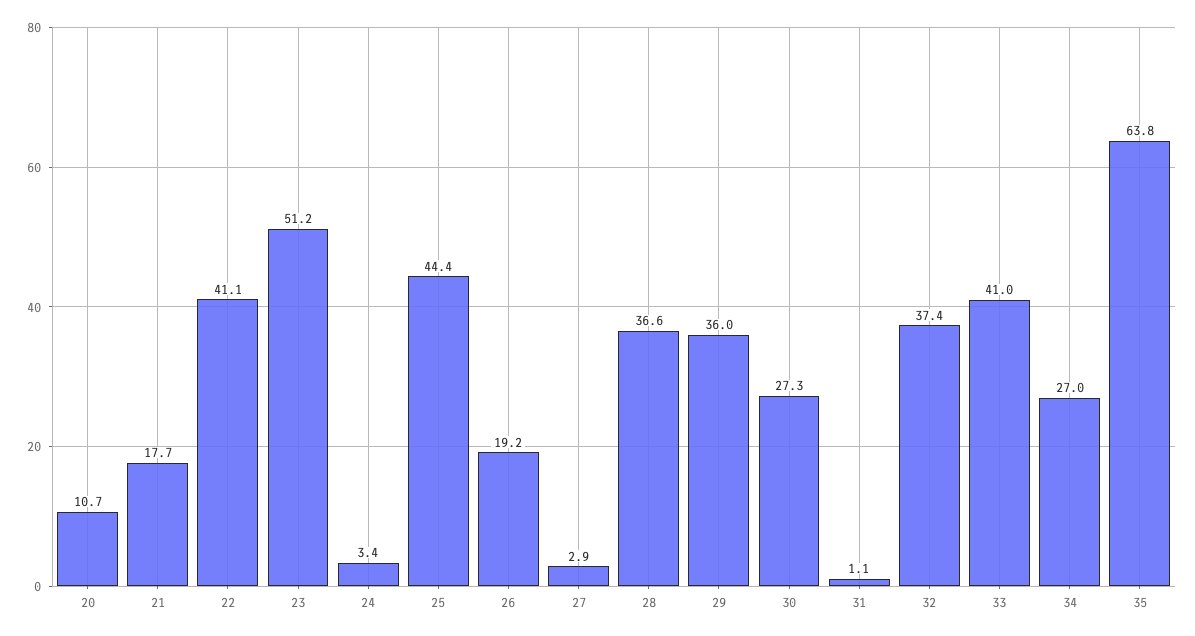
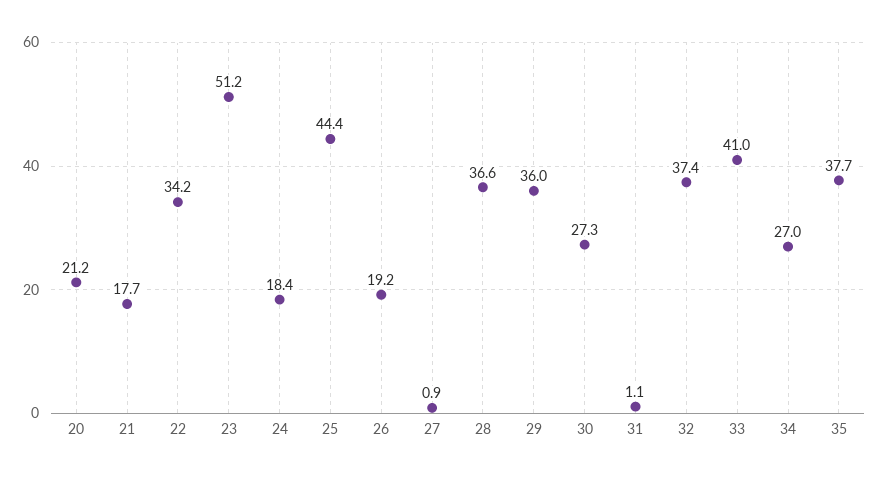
  {
-   "20": 10.7,
+   "20": 21.2,
    "21": 17.7,
-   "22": 41.1,
+   "22": 34.2,
    "23": 51.2,
-   "24": 3.4,
+   "24": 18.4,
    "25": 44.4,
    "26": 19.2,
-   "27": 2.9,
+   "27": 0.9,
    "28": 36.6,
    "29": 36,
    "30": 27.3,
    "31": 1.1,
    "32": 37.4,
    "33": 41,
    "34": 27,
-   "35": 63.8
+   "35": 37.7
  }

